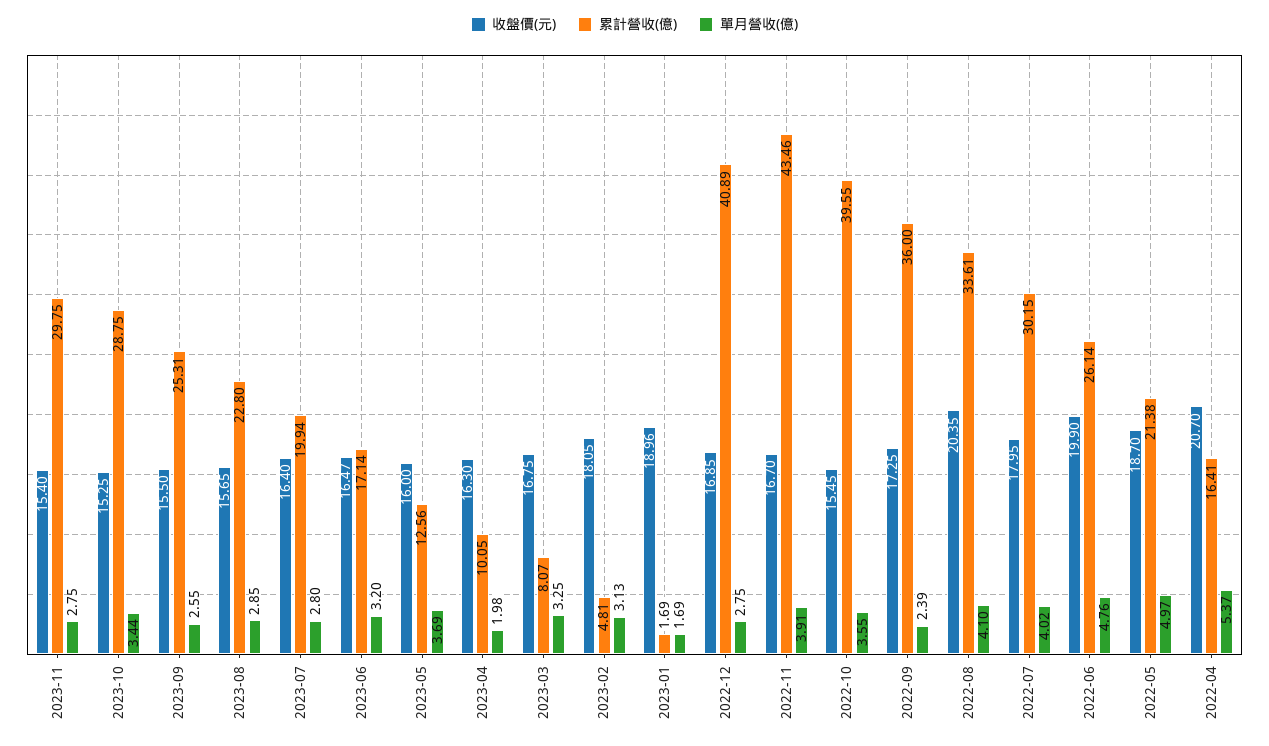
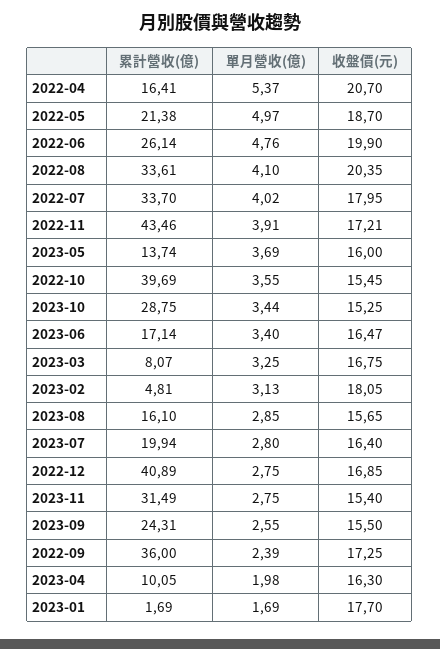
  {
    "收盤價(元)": {
      "2023-11": 15.4,
      "2023-10": 15.25,
      "2023-09": 15.5,
      "2023-08": 15.65,
      "2023-07": 16.4,
      "2023-06": 16.47,
      "2023-05": 16,
      "2023-04": 16.3,
      "2023-03": 16.75,
      "2023-02": 18.05,
-     "2023-01": 18.96,
+     "2023-01": 17.7,
      "2022-12": 16.85,
-     "2022-11": 16.7,
+     "2022-11": 17.21,
      "2022-10": 15.45,
      "2022-09": 17.25,
      "2022-08": 20.35,
      "2022-07": 17.95,
      "2022-06": 19.9,
      "2022-05": 18.7,
      "2022-04": 20.7
    },
    "累計營收(億)": {
-     "2023-11": 29.75,
+     "2023-11": 31.49,
      "2023-10": 28.75,
-     "2023-09": 25.31,
+     "2023-09": 24.31,
-     "2023-08": 22.8,
+     "2023-08": 16.1,
      "2023-07": 19.94,
      "2023-06": 17.14,
-     "2023-05": 12.56,
+     "2023-05": 13.74,
      "2023-04": 10.05,
      "2023-03": 8.07,
      "2023-02": 4.81,
      "2023-01": 1.69,
      "2022-12": 40.89,
      "2022-11": 43.46,
-     "2022-10": 39.55,
+     "2022-10": 39.69,
      "2022-09": 36,
      "2022-08": 33.61,
-     "2022-07": 30.15,
+     "2022-07": 33.7,
      "2022-06": 26.14,
      "2022-05": 21.38,
      "2022-04": 16.41
    },
    "單月營收(億)": {
      "2023-11": 2.75,
      "2023-10": 3.44,
      "2023-09": 2.55,
      "2023-08": 2.85,
      "2023-07": 2.8,
-     "2023-06": 3.2,
+     "2023-06": 3.4,
      "2023-05": 3.69,
      "2023-04": 1.98,
      "2023-03": 3.25,
      "2023-02": 3.13,
      "2023-01": 1.69,
      "2022-12": 2.75,
      "2022-11": 3.91,
      "2022-10": 3.55,
      "2022-09": 2.39,
      "2022-08": 4.1,
      "2022-07": 4.02,
      "2022-06": 4.76,
      "2022-05": 4.97,
      "2022-04": 5.37
    }
  }

